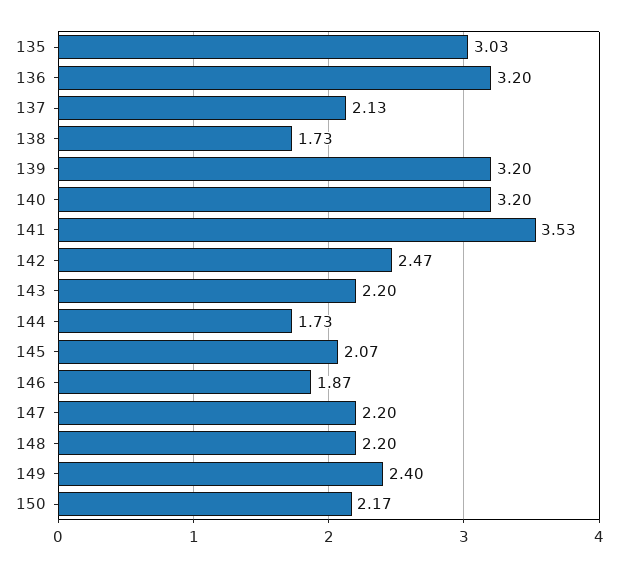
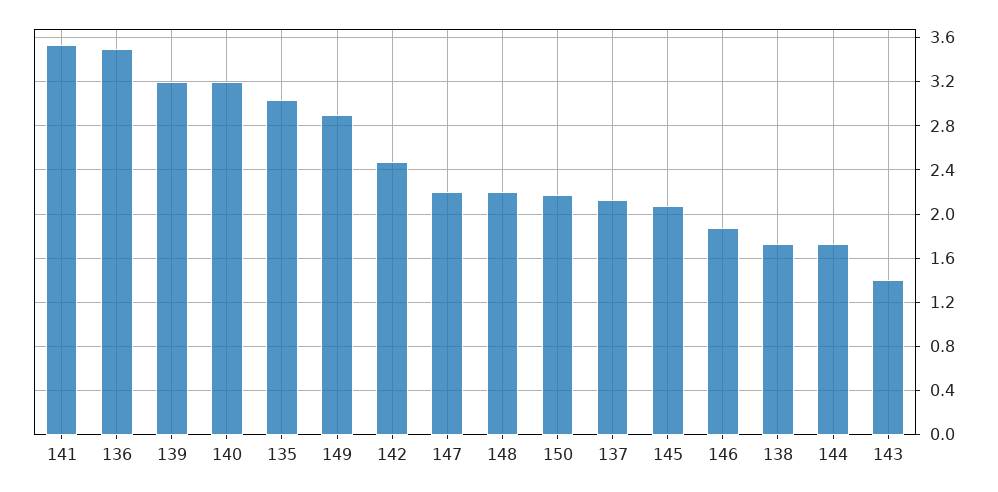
  {
    "135": 3.03,
-   "136": 3.2,
+   "136": 3.5,
    "137": 2.13,
    "138": 1.73,
    "139": 3.2,
    "140": 3.2,
    "141": 3.53,
    "142": 2.47,
-   "143": 2.2,
+   "143": 1.4,
    "144": 1.73,
    "145": 2.07,
    "146": 1.87,
    "147": 2.2,
    "148": 2.2,
-   "149": 2.4,
+   "149": 2.9,
    "150": 2.17
  }

